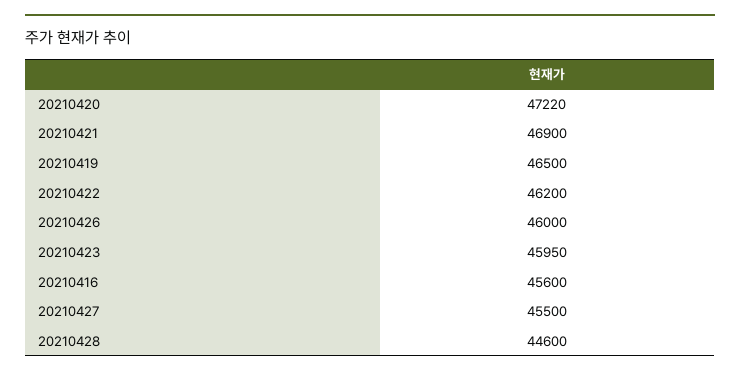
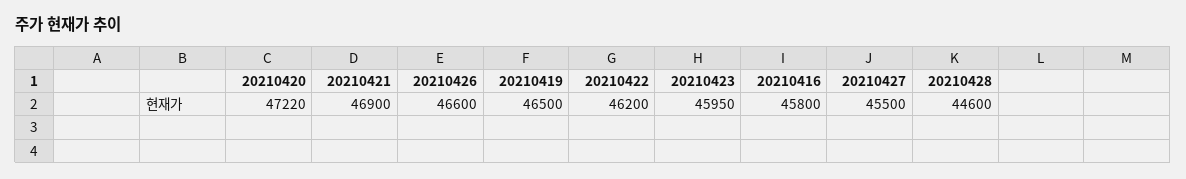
  {
    "20210420": 47220,
    "20210421": 46900,
    "20210419": 46500,
    "20210422": 46200,
-   "20210426": 46000,
+   "20210426": 46600,
    "20210423": 45950,
-   "20210416": 45600,
+   "20210416": 45800,
    "20210427": 45500,
    "20210428": 44600
  }

